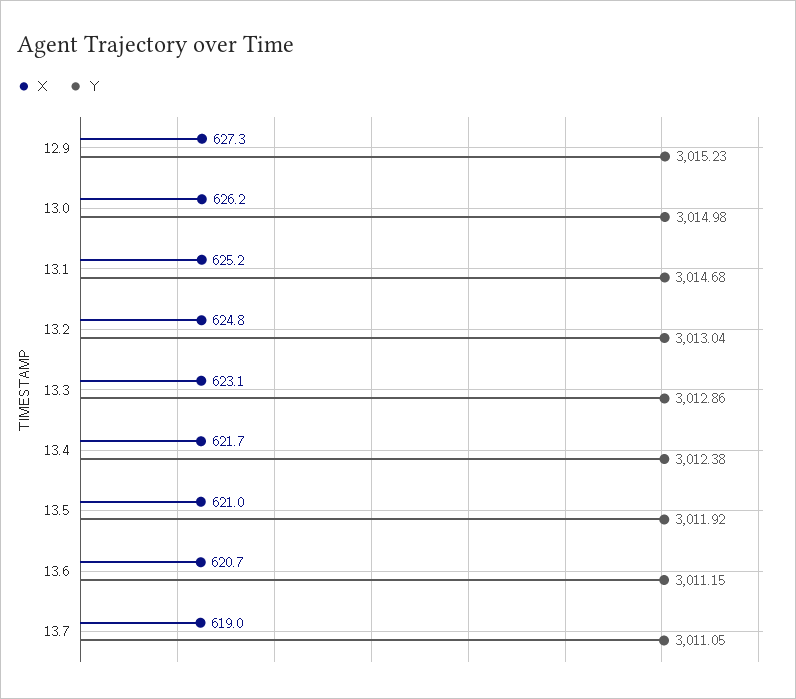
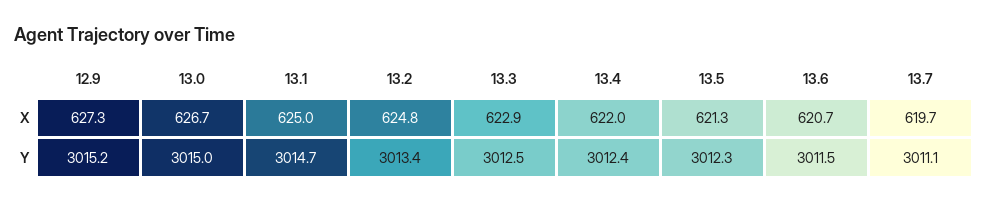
  {
    "X": {
      "12.9": 627.3,
-     "13.0": 626.2,
+     "13.0": 626.7,
-     "13.1": 625.2,
+     "13.1": 625,
      "13.2": 624.8,
-     "13.3": 623.1,
+     "13.3": 622.9,
-     "13.4": 621.7,
+     "13.4": 622,
-     "13.5": 621,
+     "13.5": 621.3,
      "13.6": 620.7,
-     "13.7": 619
+     "13.7": 619.7
    },
    "Y": {
      "12.9": 3015.23,
      "13.0": 3014.98,
      "13.1": 3014.68,
-     "13.2": 3013.04,
+     "13.2": 3013.4,
-     "13.3": 3012.86,
+     "13.3": 3012.5,
      "13.4": 3012.38,
-     "13.5": 3011.92,
+     "13.5": 3012.3,
-     "13.6": 3011.15,
+     "13.6": 3011.5,
      "13.7": 3011.05
    }
  }

